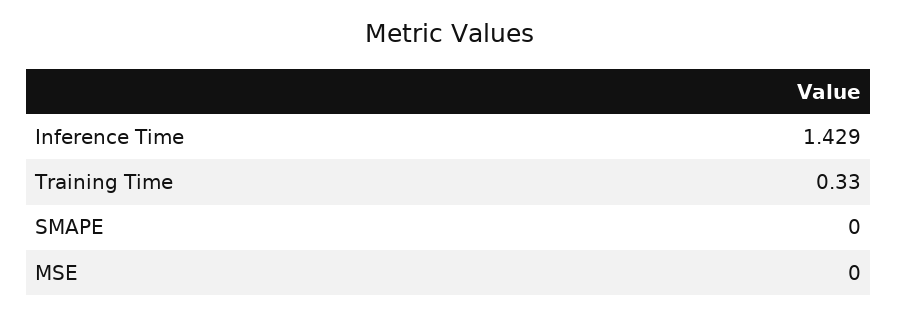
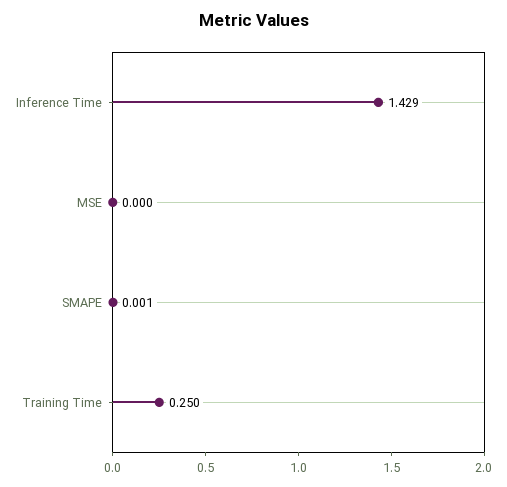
  {
    "Inference Time": 1.429,
-   "Training Time": 0.33,
+   "Training Time": 0.25,
-   "SMAPE": 0,
+   "SMAPE": 0.001,
    "MSE": 0
  }

